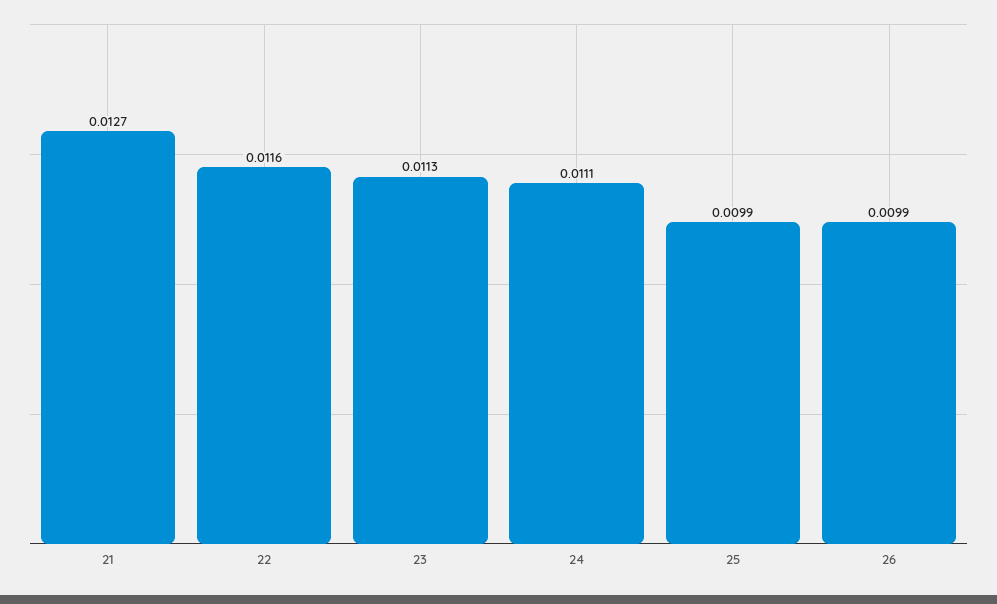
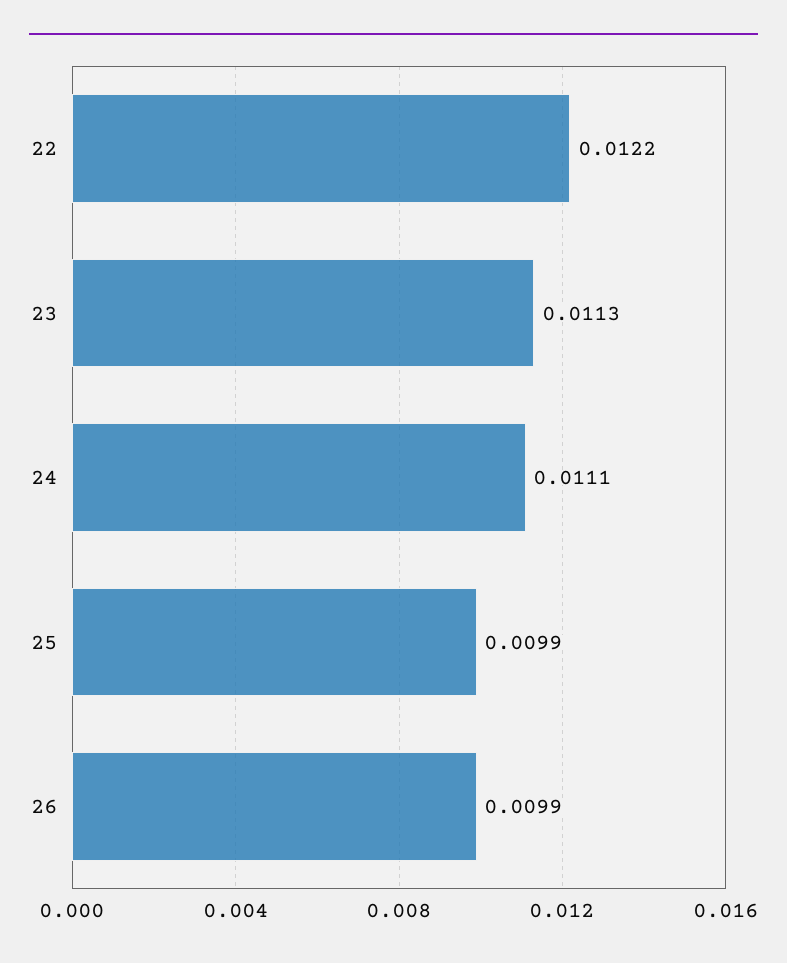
  {
-   "21": 0.0127,
-   "22": 0.0116,
+   "22": 0.0122,
    "23": 0.0113,
    "24": 0.0111,
    "25": 0.0099,
    "26": 0.0099
  }

